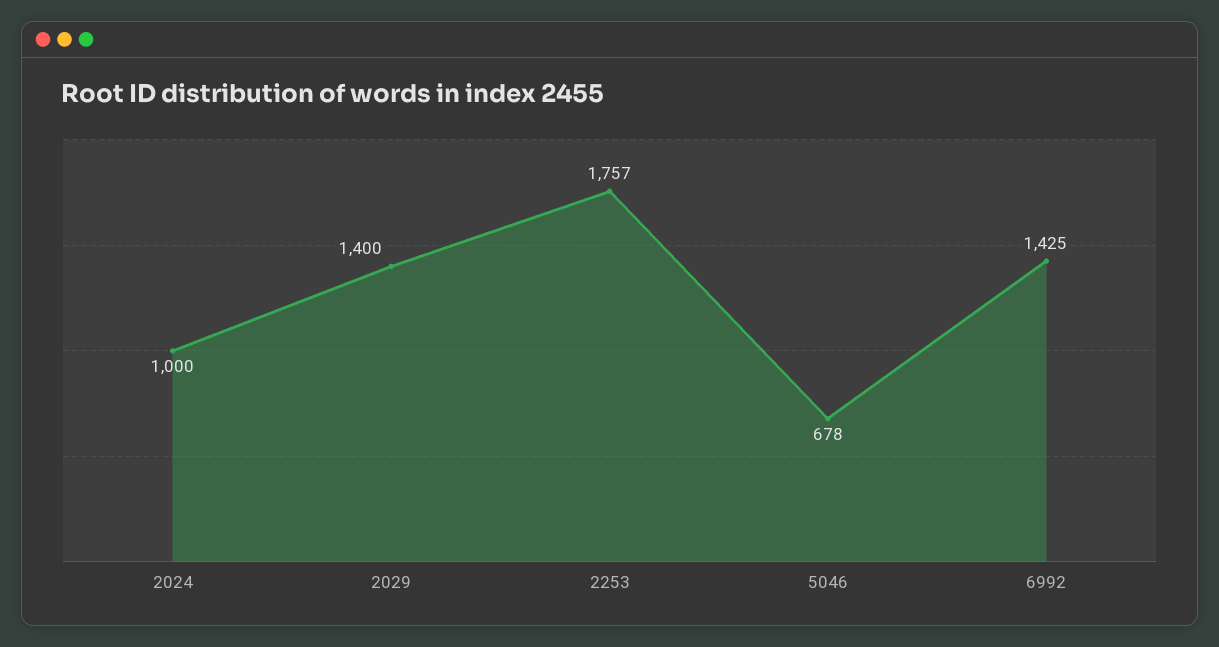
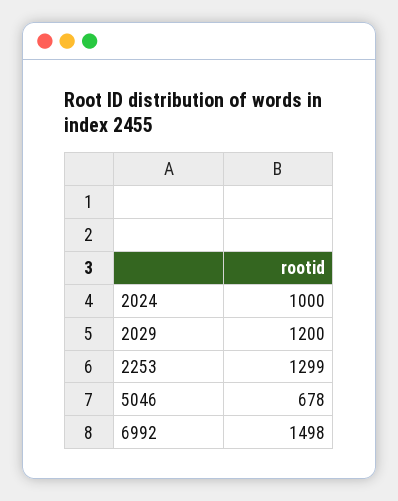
  {
    "2024": 1000,
-   "2029": 1400,
+   "2029": 1200,
-   "2253": 1757,
+   "2253": 1299,
    "5046": 678,
-   "6992": 1425
+   "6992": 1498
  }

